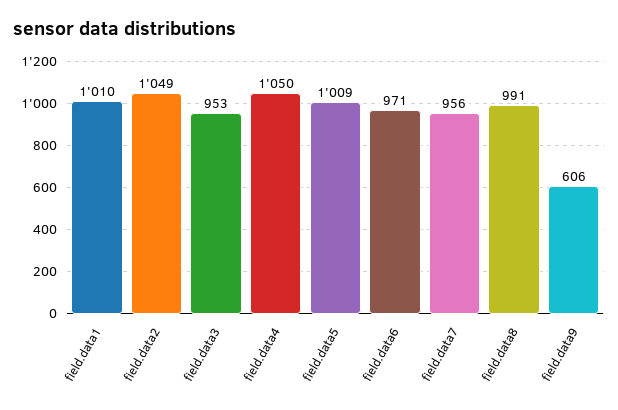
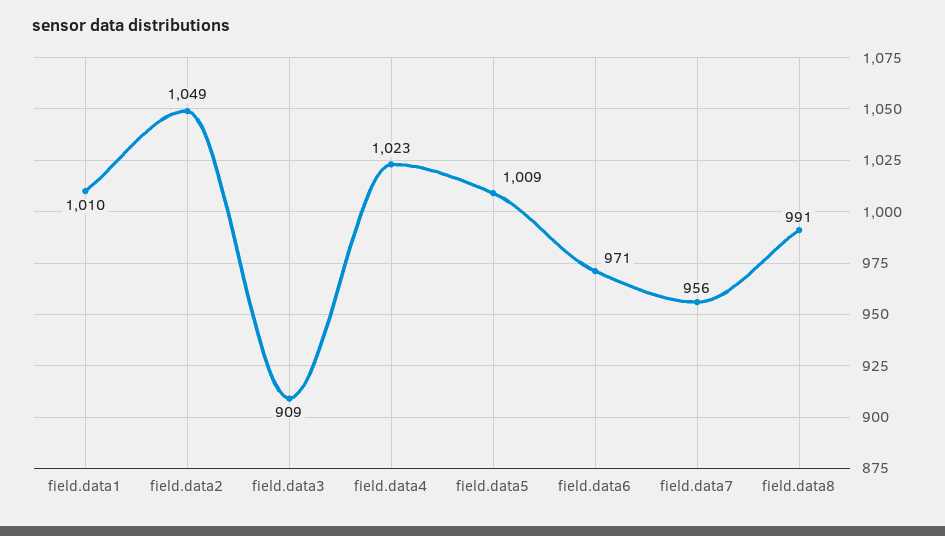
  {
    "field.data1": 1010,
    "field.data2": 1049,
-   "field.data3": 953,
+   "field.data3": 909,
-   "field.data4": 1050,
+   "field.data4": 1023,
    "field.data5": 1009,
    "field.data6": 971,
    "field.data7": 956,
-   "field.data8": 991,
+   "field.data8": 991
-   "field.data9": 606
  }

